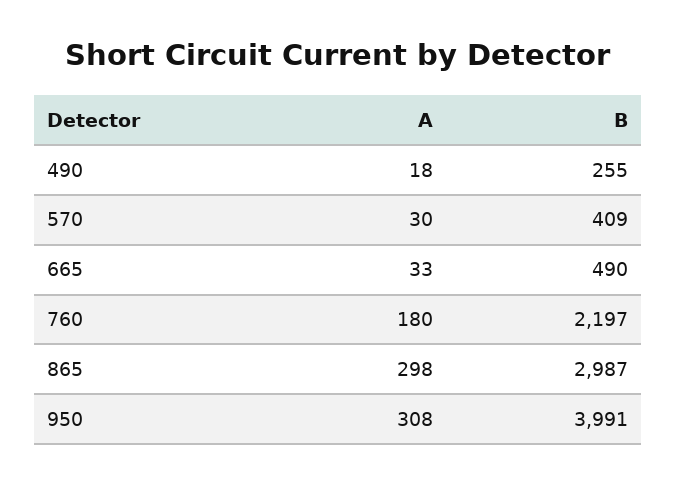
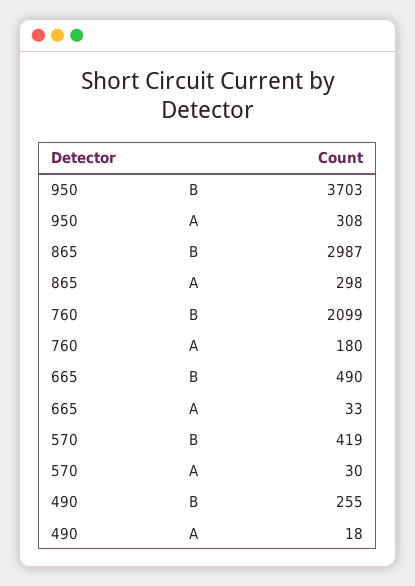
  {
    "A": {
      "490": 18,
      "570": 30,
      "665": 33,
      "760": 180,
      "865": 298,
      "950": 308
    },
    "B": {
      "490": 255,
-     "570": 409,
+     "570": 419,
      "665": 490,
-     "760": 2197,
+     "760": 2099,
      "865": 2987,
-     "950": 3991
+     "950": 3703
    }
  }

